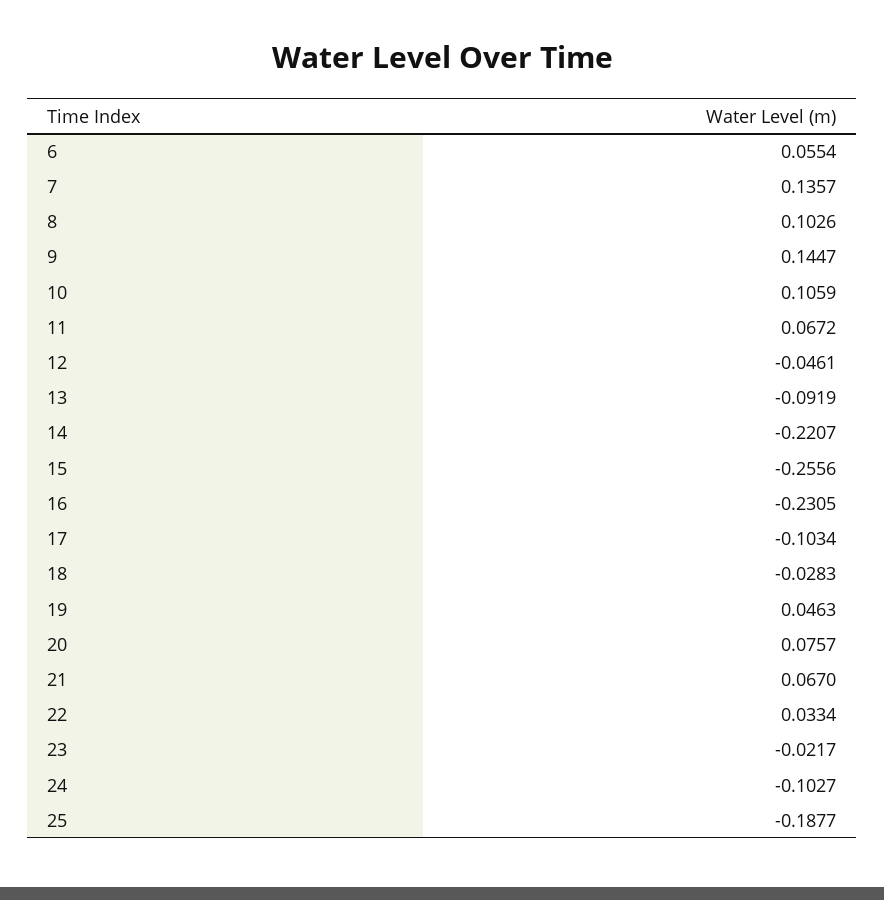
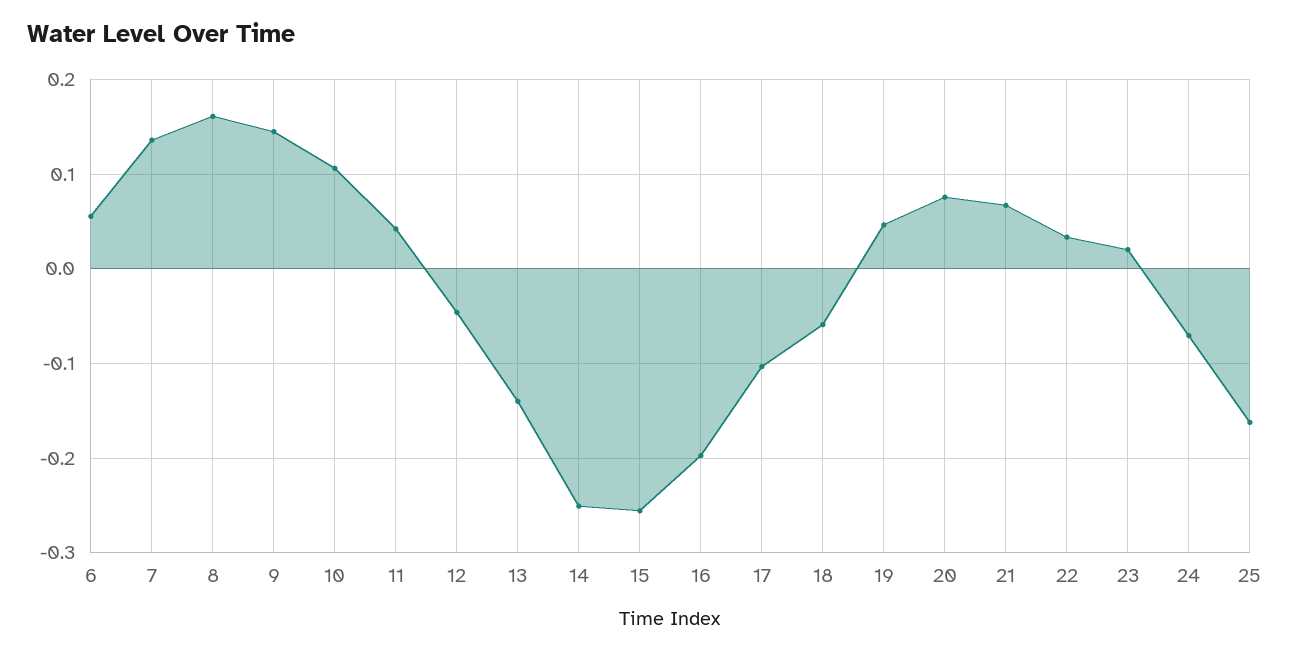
  {
    "6": 0.0554,
    "7": 0.1357,
-   "8": 0.1026,
+   "8": 0.16,
    "9": 0.1447,
    "10": 0.1059,
-   "11": 0.0672,
+   "11": 0.04,
    "12": -0.0461,
-   "13": -0.0919,
+   "13": -0.14,
-   "14": -0.2207,
+   "14": -0.25,
    "15": -0.2556,
-   "16": -0.2305,
+   "16": -0.2,
    "17": -0.1034,
-   "18": -0.0283,
+   "18": -0.06,
    "19": 0.0463,
    "20": 0.0757,
    "21": 0.067,
    "22": 0.0334,
-   "23": -0.0217,
+   "23": 0.02,
-   "24": -0.1027,
+   "24": -0.07,
-   "25": -0.1877
+   "25": -0.16
  }

